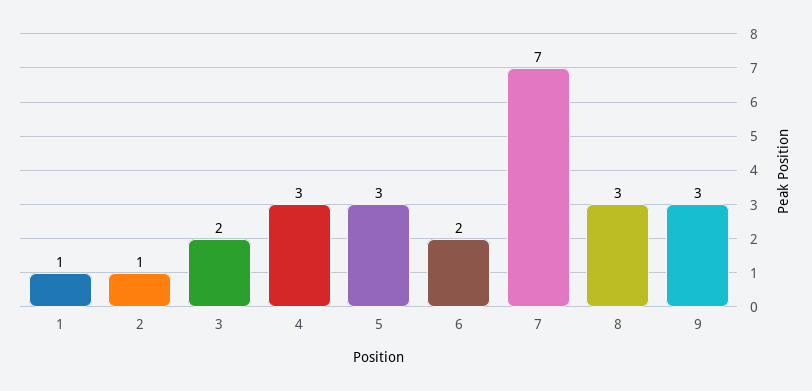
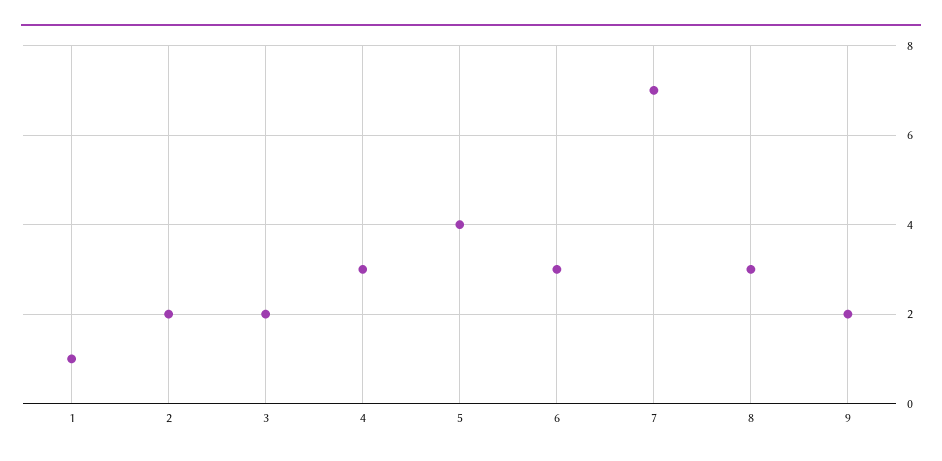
  {
    "1": 1,
-   "2": 1,
+   "2": 2,
    "3": 2,
    "4": 3,
-   "5": 3,
+   "5": 4,
-   "6": 2,
+   "6": 3,
    "7": 7,
    "8": 3,
-   "9": 3
+   "9": 2
  }

